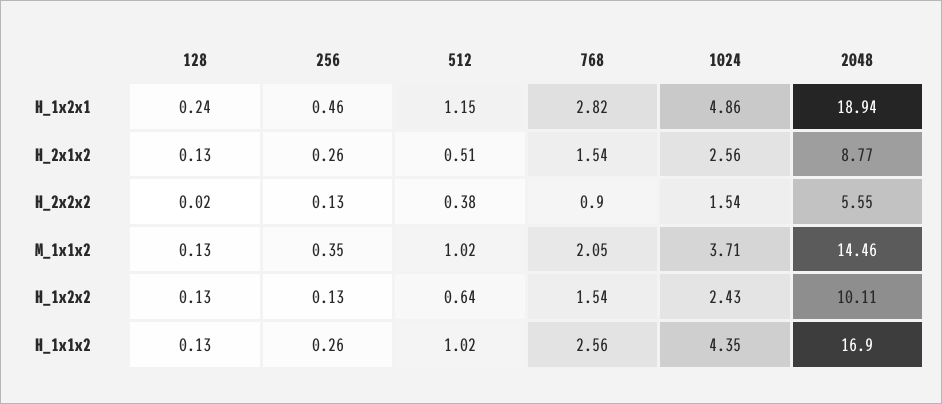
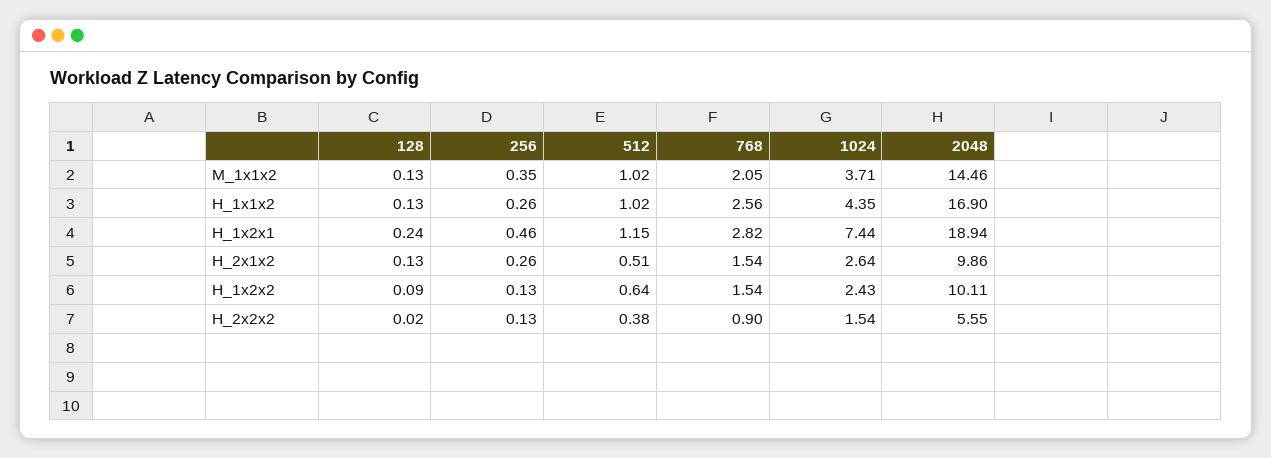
  {
    "128": {
      "H_1x2x1": 0.24,
      "H_2x1x2": 0.13,
      "H_2x2x2": 0.02,
      "M_1x1x2": 0.13,
-     "H_1x2x2": 0.13,
+     "H_1x2x2": 0.09,
      "H_1x1x2": 0.13
    },
    "256": {
      "H_1x2x1": 0.46,
      "H_2x1x2": 0.26,
      "H_2x2x2": 0.13,
      "M_1x1x2": 0.35,
      "H_1x2x2": 0.13,
      "H_1x1x2": 0.26
    },
    "512": {
      "H_1x2x1": 1.15,
      "H_2x1x2": 0.51,
      "H_2x2x2": 0.38,
      "M_1x1x2": 1.02,
      "H_1x2x2": 0.64,
      "H_1x1x2": 1.02
    },
    "768": {
      "H_1x2x1": 2.82,
      "H_2x1x2": 1.54,
      "H_2x2x2": 0.9,
      "M_1x1x2": 2.05,
      "H_1x2x2": 1.54,
      "H_1x1x2": 2.56
    },
    "1024": {
-     "H_1x2x1": 4.86,
+     "H_1x2x1": 7.44,
-     "H_2x1x2": 2.56,
+     "H_2x1x2": 2.64,
      "H_2x2x2": 1.54,
      "M_1x1x2": 3.71,
      "H_1x2x2": 2.43,
      "H_1x1x2": 4.35
    },
    "2048": {
      "H_1x2x1": 18.94,
-     "H_2x1x2": 8.77,
+     "H_2x1x2": 9.86,
      "H_2x2x2": 5.55,
      "M_1x1x2": 14.46,
      "H_1x2x2": 10.11,
      "H_1x1x2": 16.9
    }
  }

